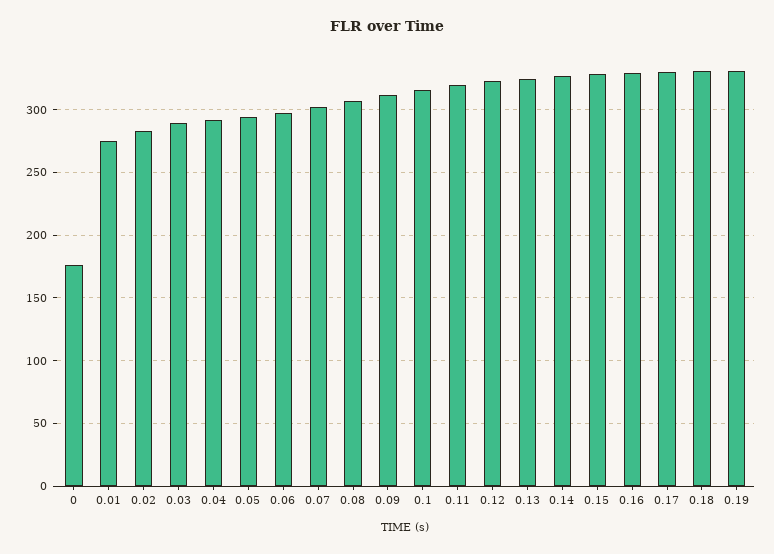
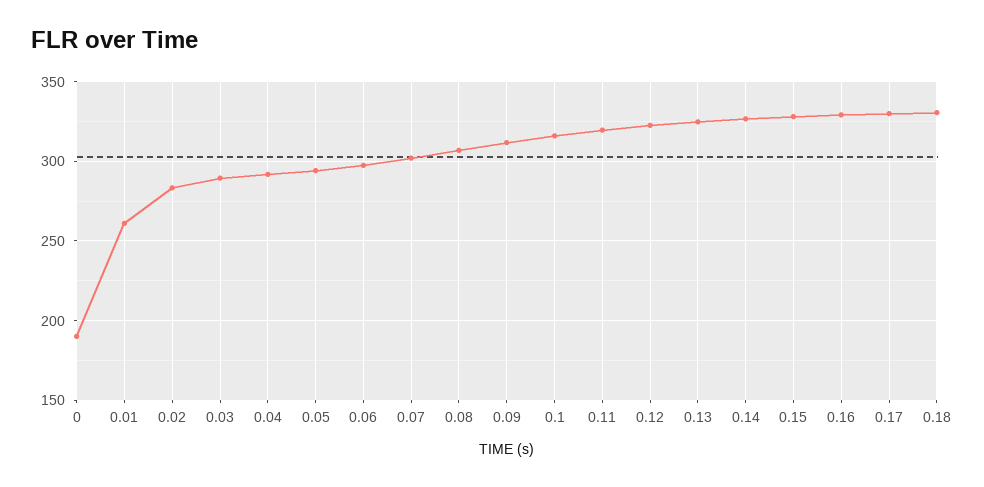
  {
-   "0": 175,
+   "0": 190,
-   "0.01": 275,
+   "0.01": 260,
    "0.02": 285,
    "0.03": 290,
    "0.04": 290,
    "0.05": 295,
    "0.06": 300,
    "0.07": 300,
    "0.08": 305,
    "0.09": 310,
    "0.1": 315,
    "0.11": 320,
    "0.12": 325,
    "0.13": 325,
    "0.14": 325,
    "0.15": 330,
    "0.16": 330,
    "0.17": 330,
-   "0.18": 330,
+   "0.18": 330
-   "0.19": 330
  }

